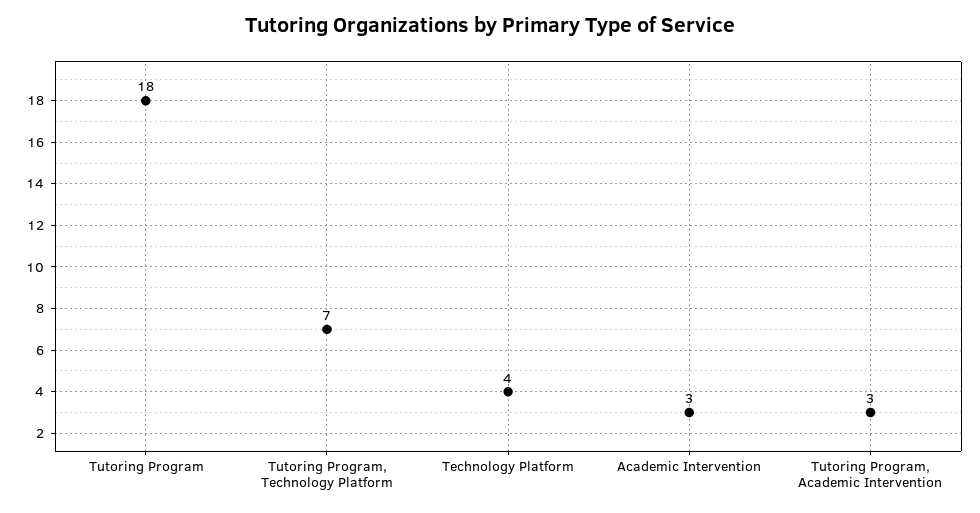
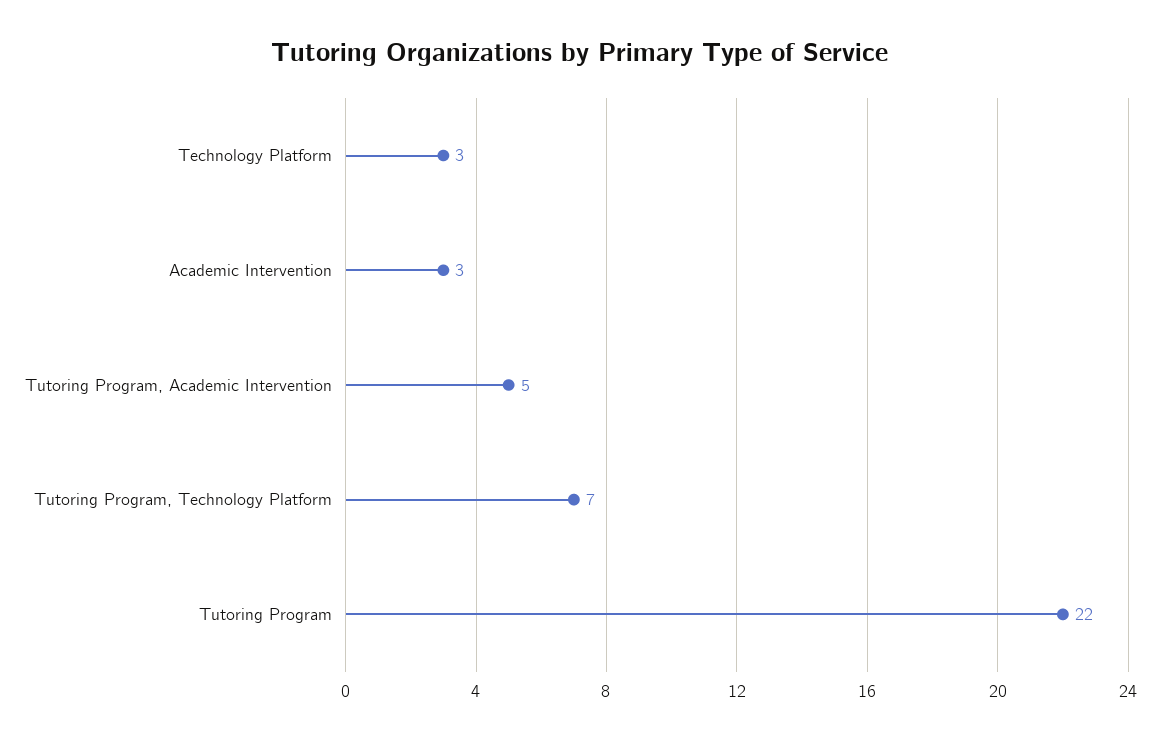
  {
-   "Tutoring Program": 18,
+   "Tutoring Program": 22,
    "Tutoring Program, Technology Platform": 7,
-   "Technology Platform": 4,
+   "Technology Platform": 3,
    "Academic Intervention": 3,
-   "Tutoring Program, Academic Intervention": 3
+   "Tutoring Program, Academic Intervention": 5
  }

